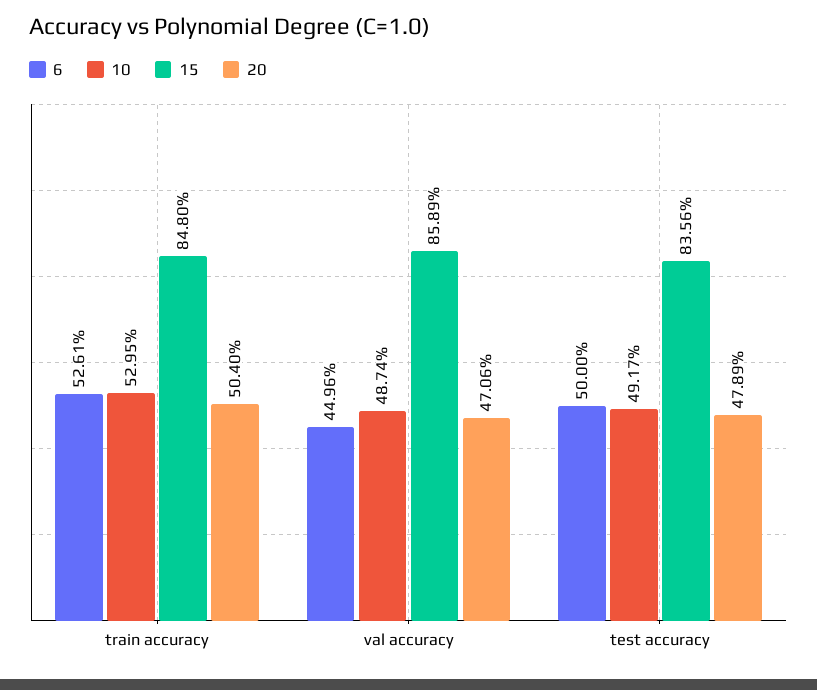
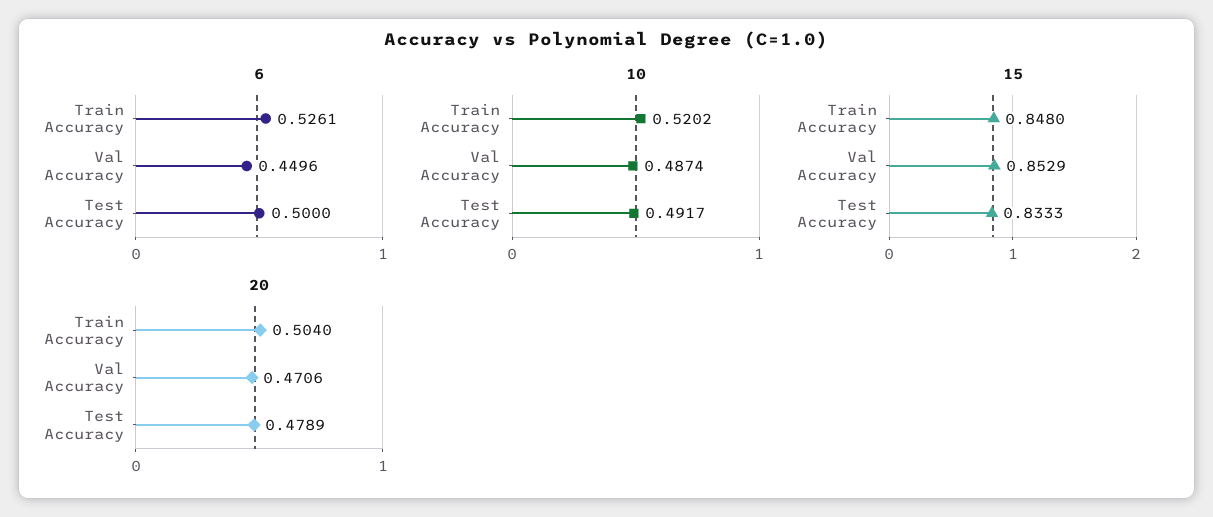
  {
    "6": {
      "train accuracy": 0.5261,
      "val accuracy": 0.4496,
      "test accuracy": 0.5
    },
    "10": {
-     "train accuracy": 0.5295,
+     "train accuracy": 0.5202,
      "val accuracy": 0.4874,
      "test accuracy": 0.4917
    },
    "15": {
      "train accuracy": 0.848,
-     "val accuracy": 0.8589,
+     "val accuracy": 0.8529,
-     "test accuracy": 0.8356
+     "test accuracy": 0.8333
    },
    "20": {
      "train accuracy": 0.504,
      "val accuracy": 0.4706,
      "test accuracy": 0.4789
    }
  }

